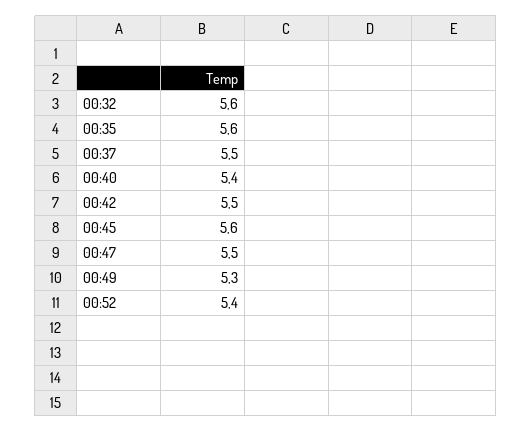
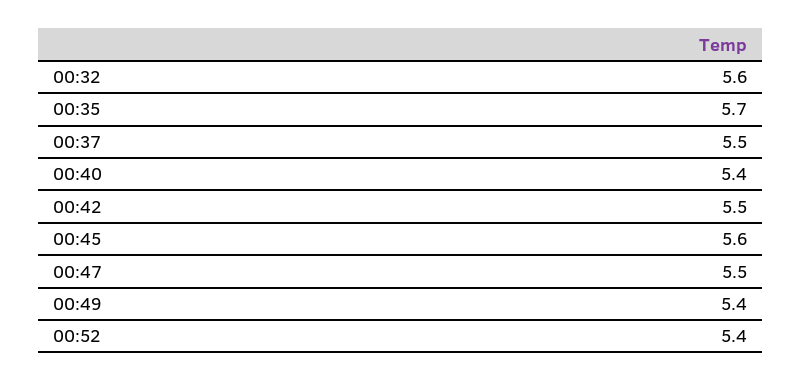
  {
    "00:32": 5.6,
-   "00:35": 5.6,
+   "00:35": 5.7,
    "00:37": 5.5,
    "00:40": 5.4,
    "00:42": 5.5,
    "00:45": 5.6,
    "00:47": 5.5,
-   "00:49": 5.3,
+   "00:49": 5.4,
    "00:52": 5.4
  }

